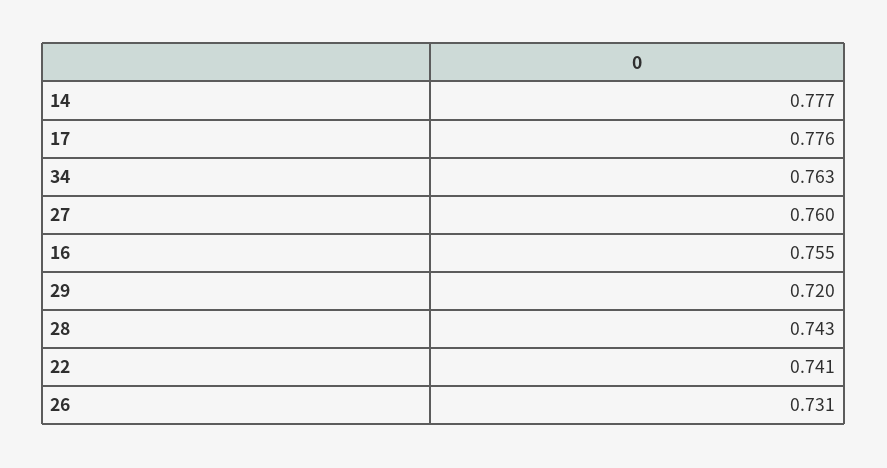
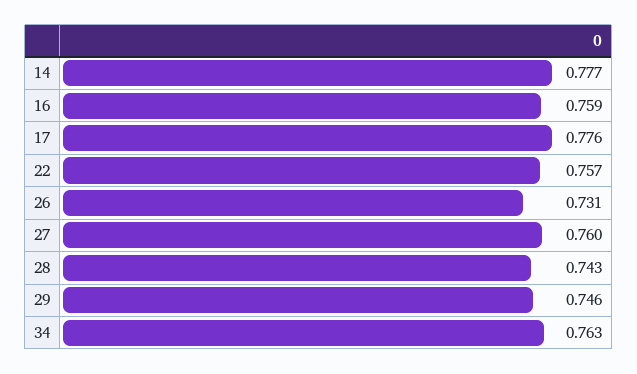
  {
    "14": 0.777,
    "17": 0.776,
    "34": 0.763,
    "27": 0.76,
-   "16": 0.755,
+   "16": 0.759,
-   "29": 0.72,
+   "29": 0.746,
    "28": 0.743,
-   "22": 0.741,
+   "22": 0.757,
    "26": 0.731
  }

